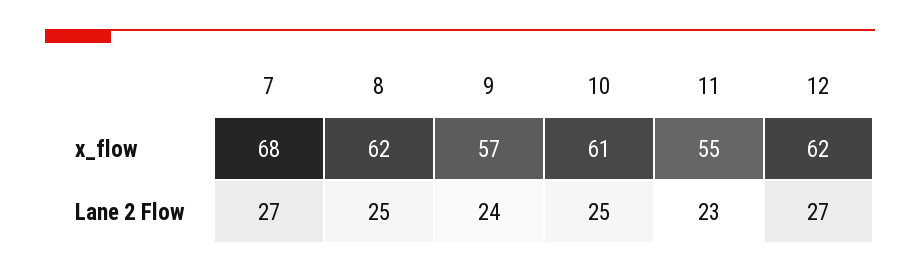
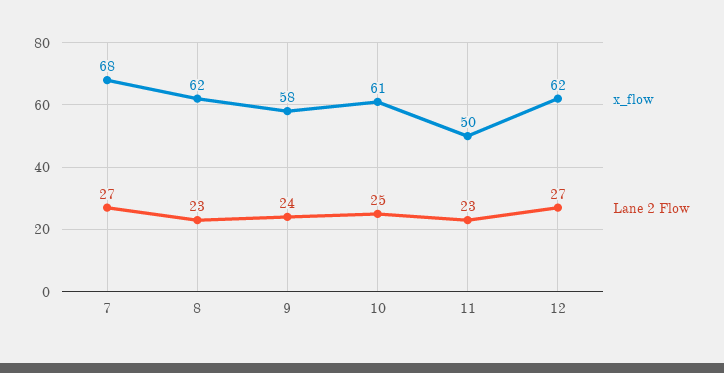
  {
    "x_flow": {
      "7": 68,
      "8": 62,
-     "9": 57,
+     "9": 58,
      "10": 61,
-     "11": 55,
+     "11": 50,
      "12": 62
    },
    "Lane 2 Flow": {
      "7": 27,
-     "8": 25,
+     "8": 23,
      "9": 24,
      "10": 25,
      "11": 23,
      "12": 27
    }
  }

